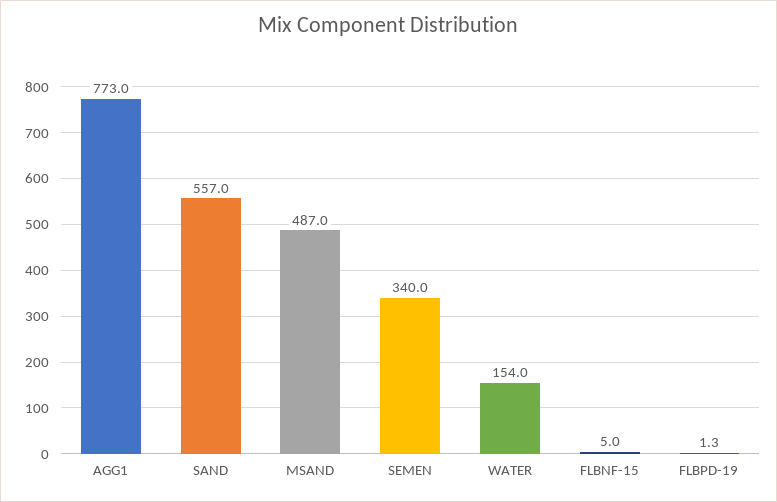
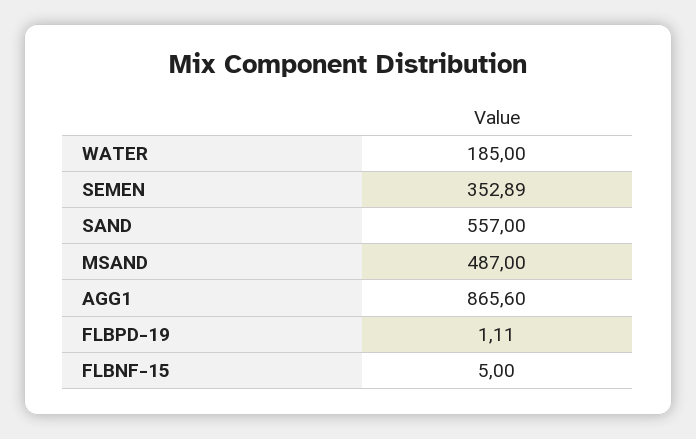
  {
-   "AGG1": 773,
+   "AGG1": 865.6,
    "SAND": 557,
    "MSAND": 487,
-   "SEMEN": 340,
+   "SEMEN": 352.89,
-   "WATER": 154,
+   "WATER": 185,
    "FLBNF-15": 5,
-   "FLBPD-19": 1.3
+   "FLBPD-19": 1.11
  }

